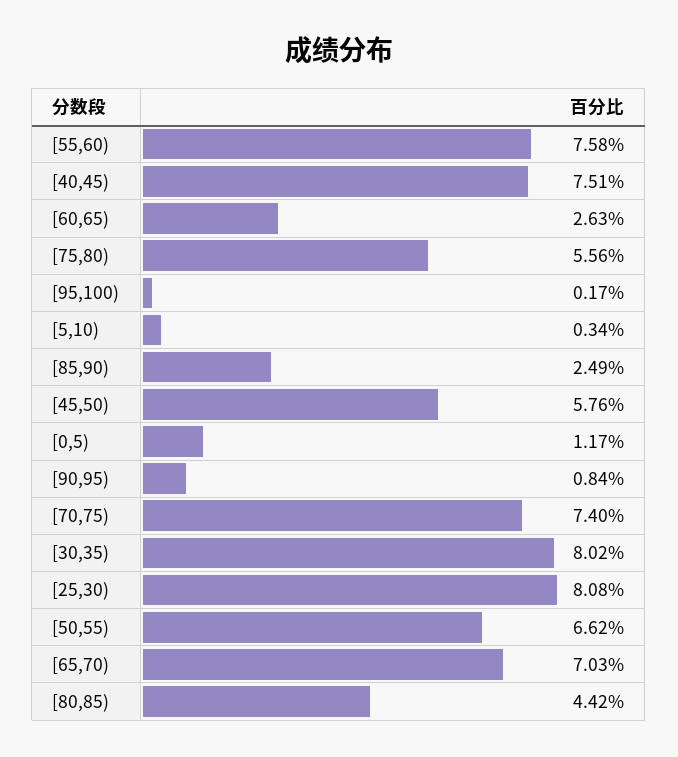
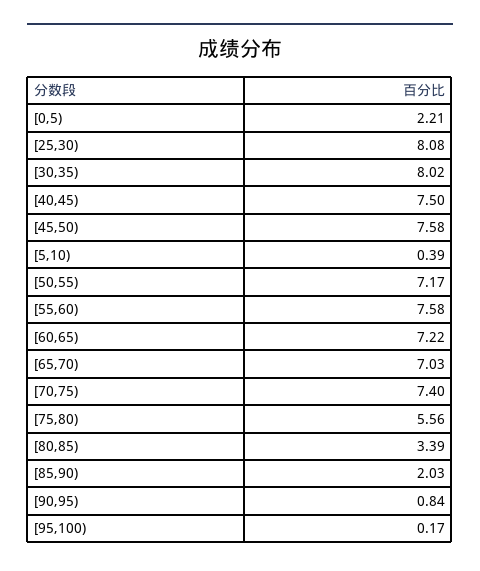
  {
    "[55,60)": 7.58,
-   "[40,45)": 7.51,
+   "[40,45)": 7.5,
-   "[60,65)": 2.63,
+   "[60,65)": 7.22,
    "[75,80)": 5.56,
    "[95,100)": 0.17,
-   "[5,10)": 0.34,
+   "[5,10)": 0.39,
-   "[85,90)": 2.49,
+   "[85,90)": 2.03,
-   "[45,50)": 5.76,
+   "[45,50)": 7.58,
-   "[0,5)": 1.17,
+   "[0,5)": 2.21,
    "[90,95)": 0.84,
    "[70,75)": 7.4,
    "[30,35)": 8.02,
    "[25,30)": 8.08,
-   "[50,55)": 6.62,
+   "[50,55)": 7.17,
    "[65,70)": 7.03,
-   "[80,85)": 4.42
+   "[80,85)": 3.39
  }

